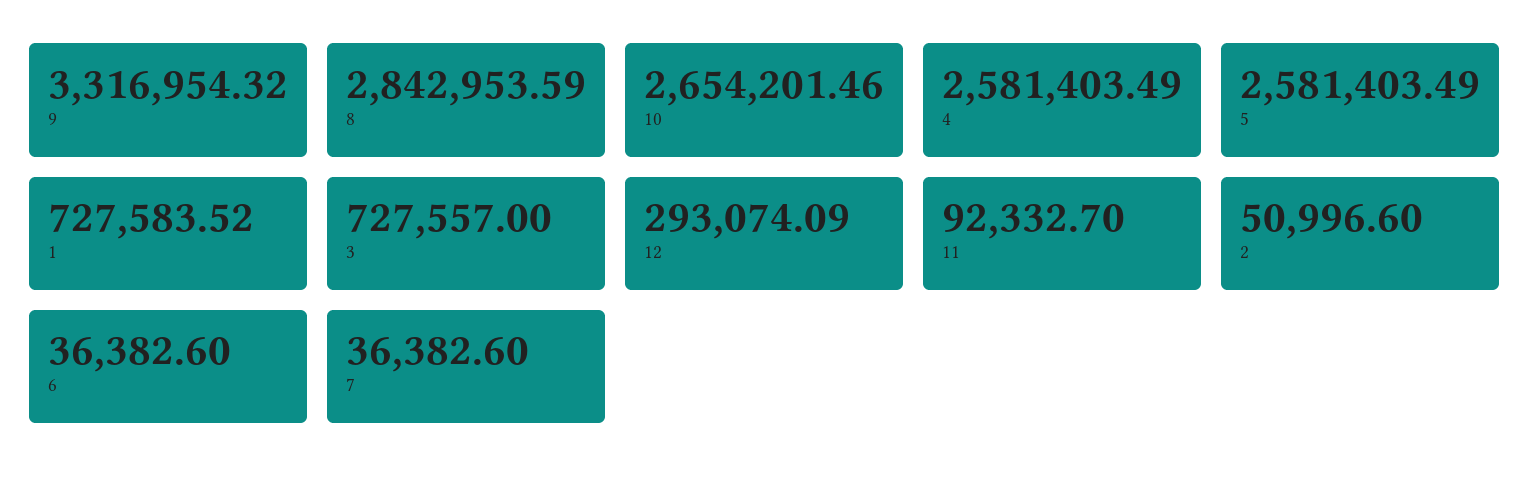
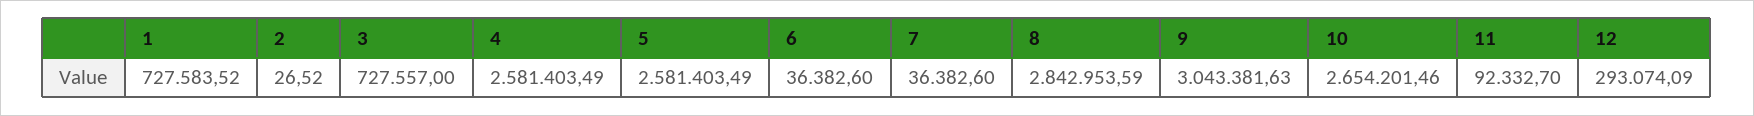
  {
-   "9": 3316954.32,
+   "9": 3043381.63,
    "8": 2842953.59,
    "10": 2654201.46,
    "4": 2581403.49,
    "5": 2581403.49,
    "1": 727583.52,
    "3": 727557,
    "12": 293074.09,
    "11": 92332.7,
-   "2": 50996.6,
+   "2": 26.52,
    "6": 36382.6,
    "7": 36382.6
  }

